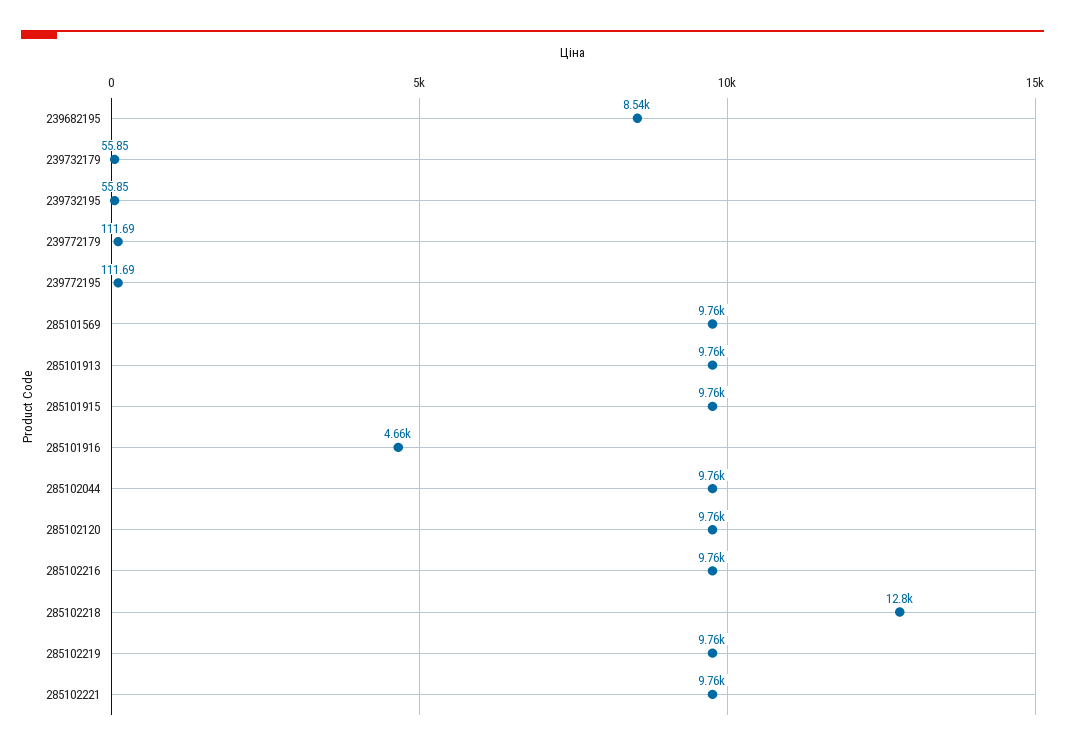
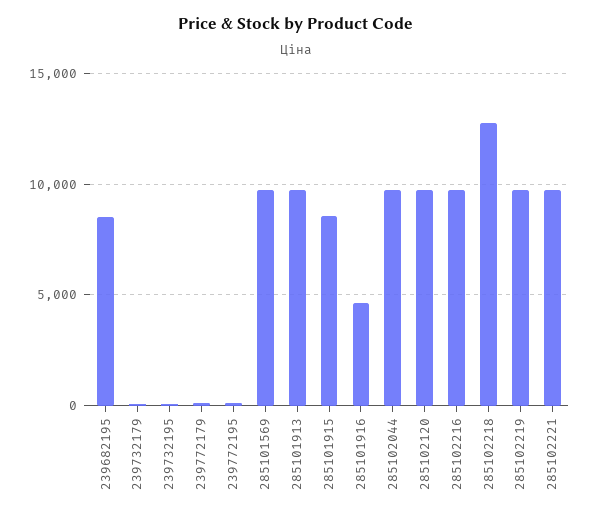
  {
    "239682195": 8540,
    "239732179": 55.85,
    "239732195": 55.85,
    "239772179": 111.69,
    "239772195": 111.69,
    "285101569": 9760,
    "285101913": 9760,
-   "285101915": 9760,
+   "285101915": 8500,
    "285101916": 4660,
    "285102044": 9760,
    "285102120": 9760,
    "285102216": 9760,
    "285102218": 12800,
    "285102219": 9760,
    "285102221": 9760
  }

